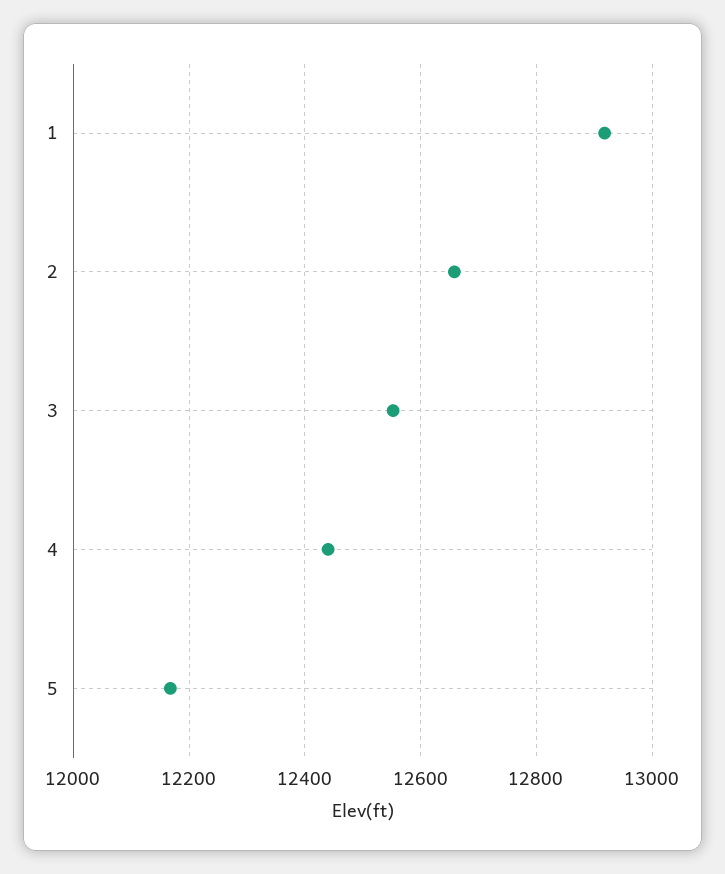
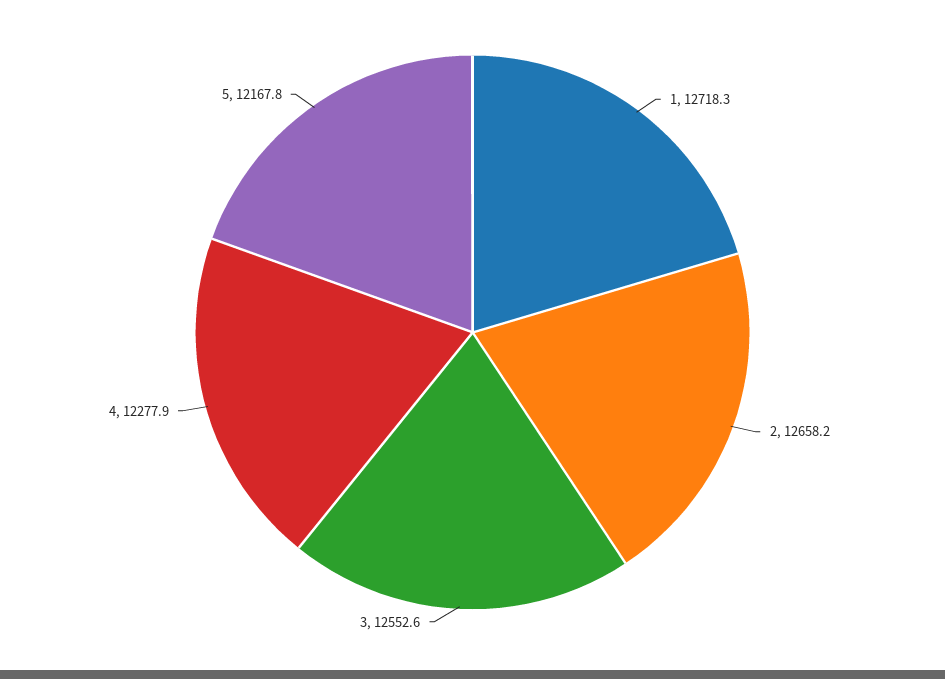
  {
-   "1": 12920,
+   "1": 12718.3,
    "2": 12658.2,
    "3": 12552.6,
-   "4": 12440,
+   "4": 12277.9,
    "5": 12167.8
  }

